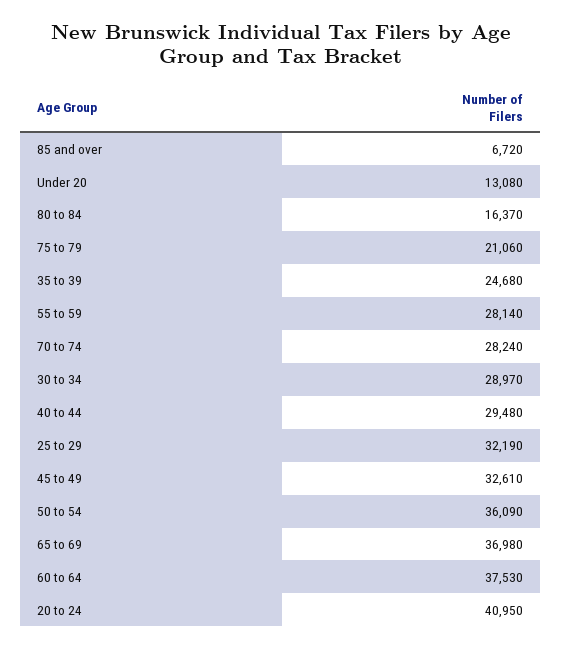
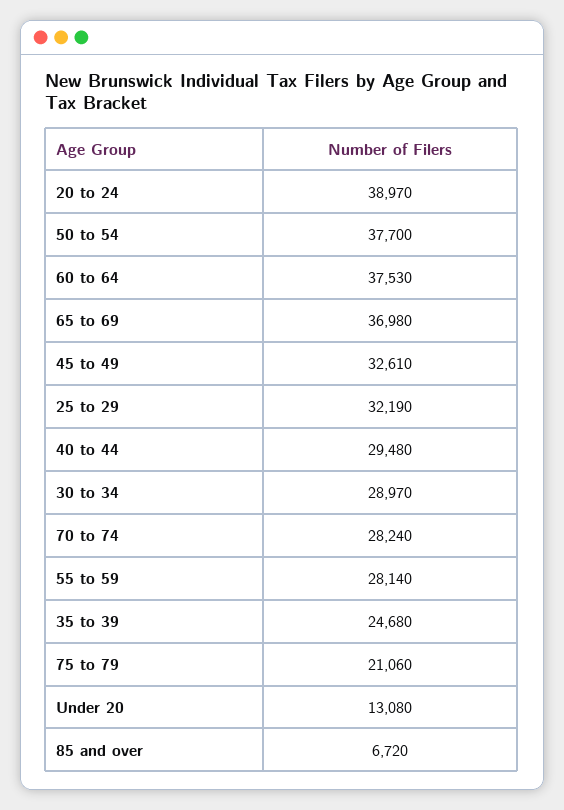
  {
    "85 and over": 6720,
    "Under 20": 13080,
-   "80 to 84": 16370,
    "75 to 79": 21060,
    "35 to 39": 24680,
    "55 to 59": 28140,
    "70 to 74": 28240,
    "30 to 34": 28970,
    "40 to 44": 29480,
    "25 to 29": 32190,
    "45 to 49": 32610,
-   "50 to 54": 36090,
+   "50 to 54": 37700,
    "65 to 69": 36980,
    "60 to 64": 37530,
-   "20 to 24": 40950
+   "20 to 24": 38970
  }

